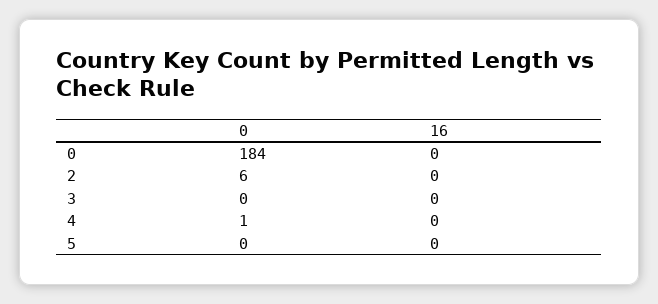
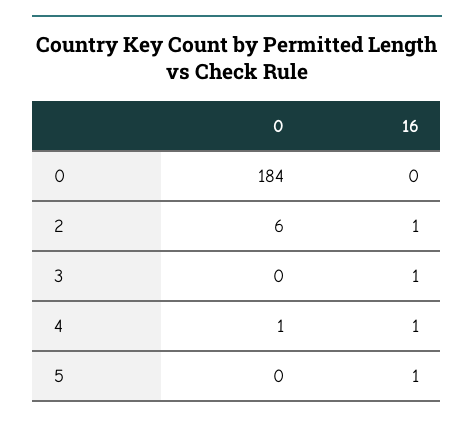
  {
    "0": {
      "0": 184,
      "2": 6,
      "3": 0,
      "4": 1,
      "5": 0
    },
    "16": {
      "0": 0,
-     "2": 0,
+     "2": 1,
-     "3": 0,
+     "3": 1,
-     "4": 0,
+     "4": 1,
-     "5": 0
+     "5": 1
    }
  }

